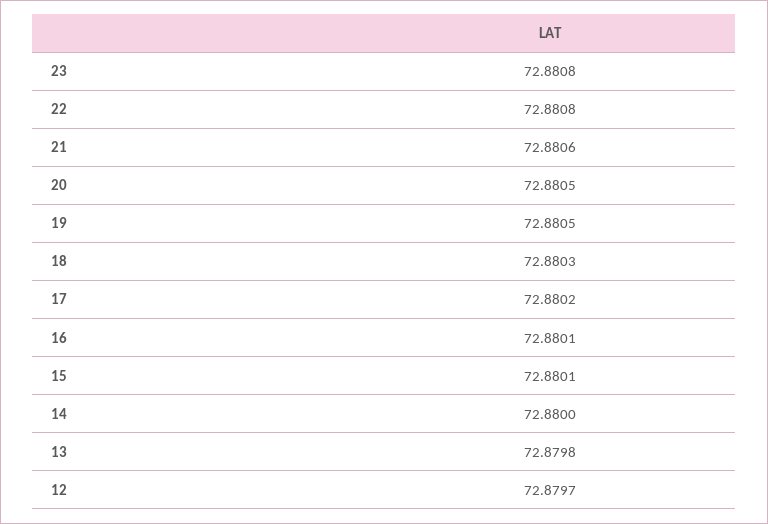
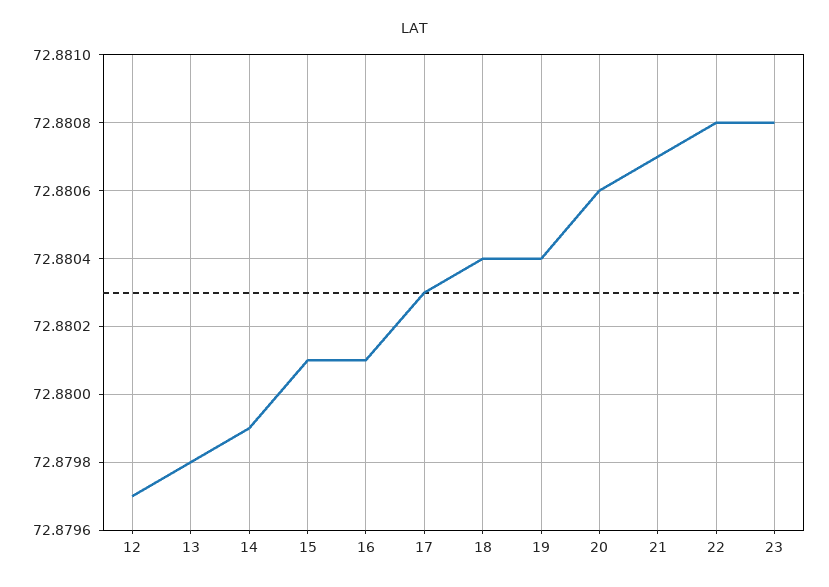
  {
    "23": 72.8808,
    "22": 72.8808,
-   "21": 72.8806,
+   "21": 72.8807,
-   "20": 72.8805,
+   "20": 72.8806,
-   "19": 72.8805,
+   "19": 72.8804,
-   "18": 72.8803,
+   "18": 72.8804,
-   "17": 72.8802,
+   "17": 72.8803,
    "16": 72.8801,
    "15": 72.8801,
-   "14": 72.88,
+   "14": 72.8799,
    "13": 72.8798,
    "12": 72.8797
  }

